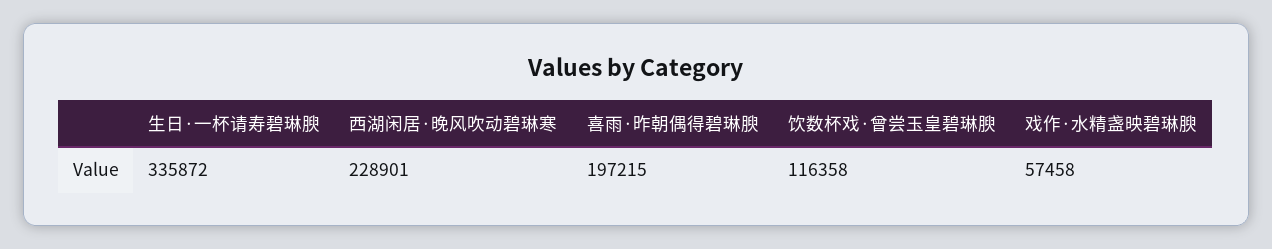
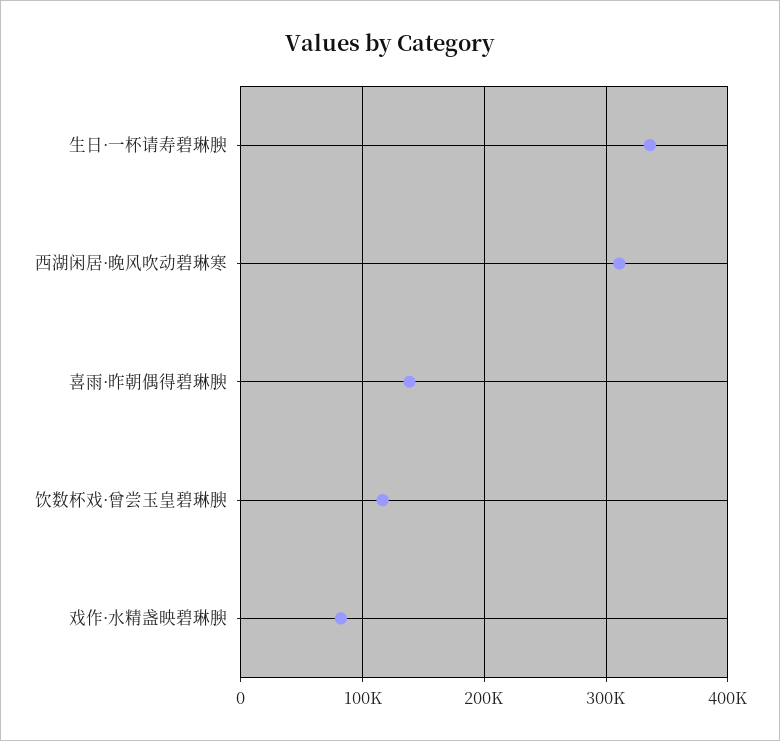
  {
    "生日·一杯请寿碧琳腴": 335872,
-   "西湖闲居·晚风吹动碧琳寒": 228901,
+   "西湖闲居·晚风吹动碧琳寒": 310000,
-   "喜雨·昨朝偶得碧琳腴": 197215,
+   "喜雨·昨朝偶得碧琳腴": 140000,
    "饮数杯戏·曾尝玉皇碧琳腴": 116358,
-   "戏作·水精盏映碧琳腴": 57458
+   "戏作·水精盏映碧琳腴": 80000
  }

